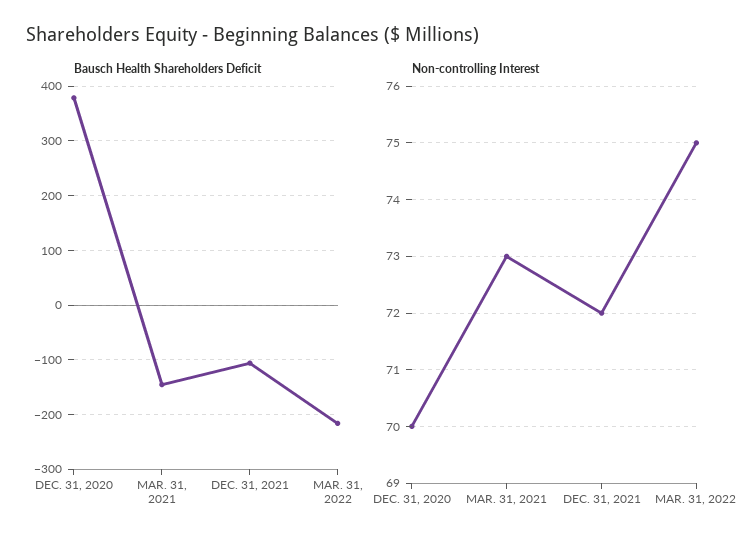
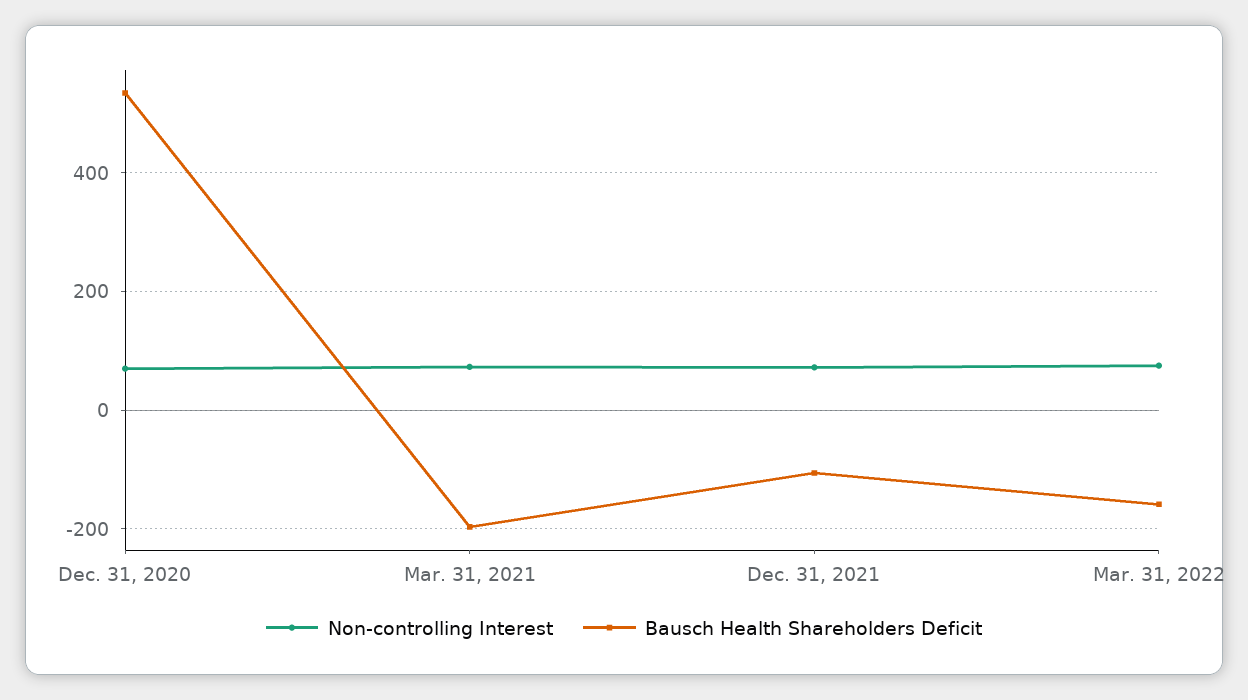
  {
    "Bausch Health Shareholders Deficit": {
-     "DEC. 31, 2020": 380,
+     "DEC. 31, 2020": 540,
-     "MAR. 31, 2021": -140,
+     "MAR. 31, 2021": -200,
      "DEC. 31, 2021": -100,
-     "MAR. 31, 2022": -220
+     "MAR. 31, 2022": -160
    },
    "Non-controlling Interest": {
      "DEC. 31, 2020": 70,
      "MAR. 31, 2021": 73,
      "DEC. 31, 2021": 72,
      "MAR. 31, 2022": 75
    }
  }

